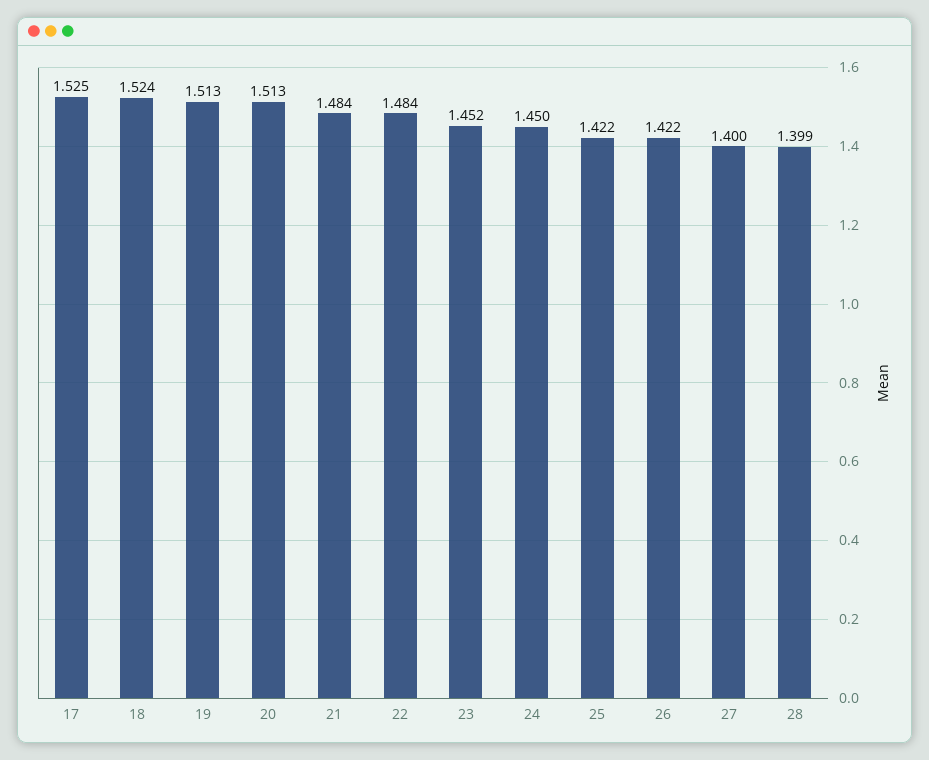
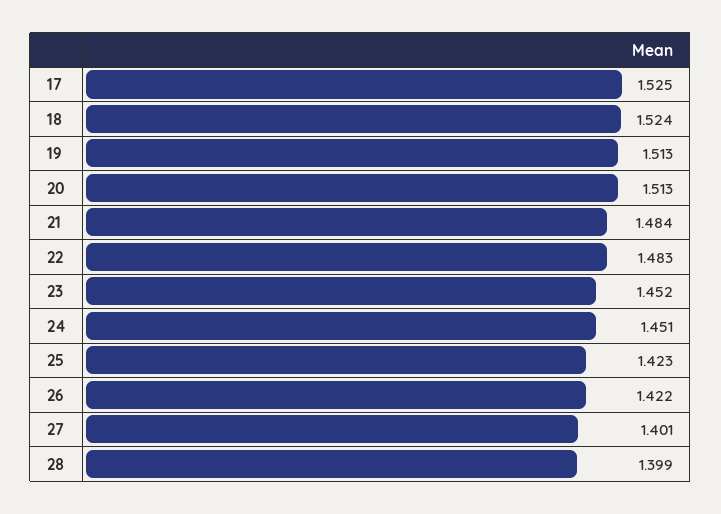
  {
    "17": 1.525,
    "18": 1.524,
    "19": 1.513,
    "20": 1.513,
    "21": 1.484,
-   "22": 1.484,
+   "22": 1.483,
    "23": 1.452,
-   "24": 1.45,
+   "24": 1.451,
-   "25": 1.422,
+   "25": 1.423,
    "26": 1.422,
-   "27": 1.4,
+   "27": 1.401,
    "28": 1.399
  }

